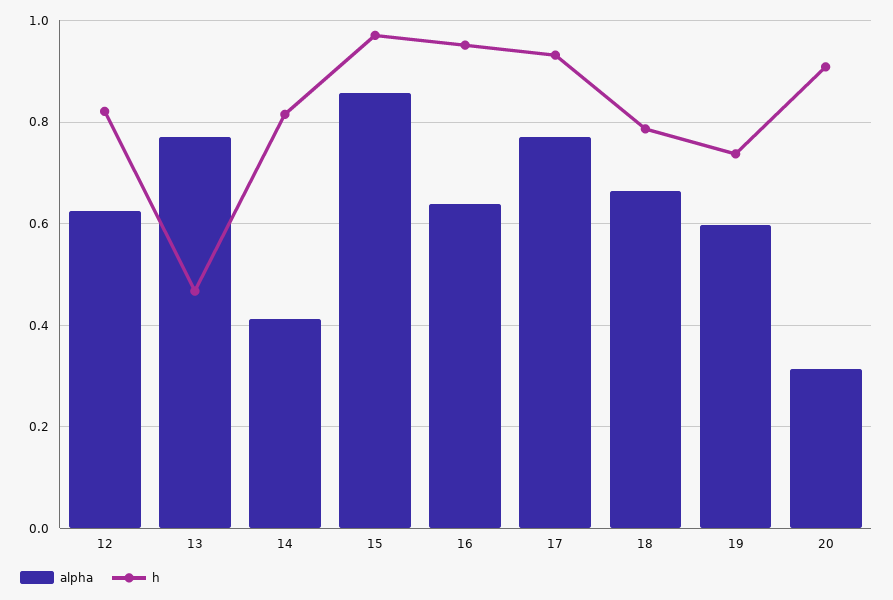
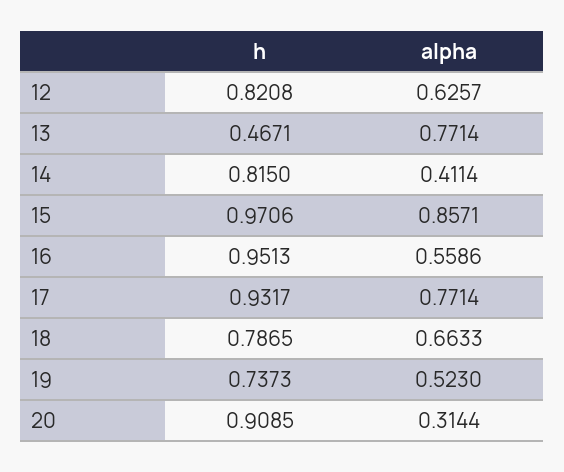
  {
    "alpha": {
      "12": 0.6257,
      "13": 0.7714,
      "14": 0.4114,
      "15": 0.8571,
-     "16": 0.64,
+     "16": 0.5586,
      "17": 0.7714,
      "18": 0.6633,
-     "19": 0.6,
+     "19": 0.523,
      "20": 0.3144
    },
    "h": {
      "12": 0.8208,
      "13": 0.4671,
      "14": 0.815,
      "15": 0.9706,
      "16": 0.9513,
      "17": 0.9317,
      "18": 0.7865,
      "19": 0.7373,
      "20": 0.9085
    }
  }

